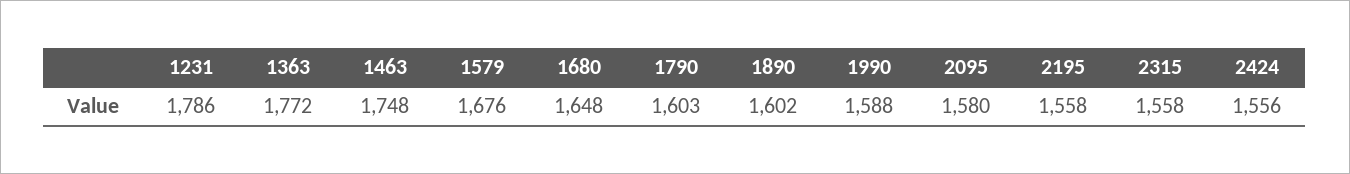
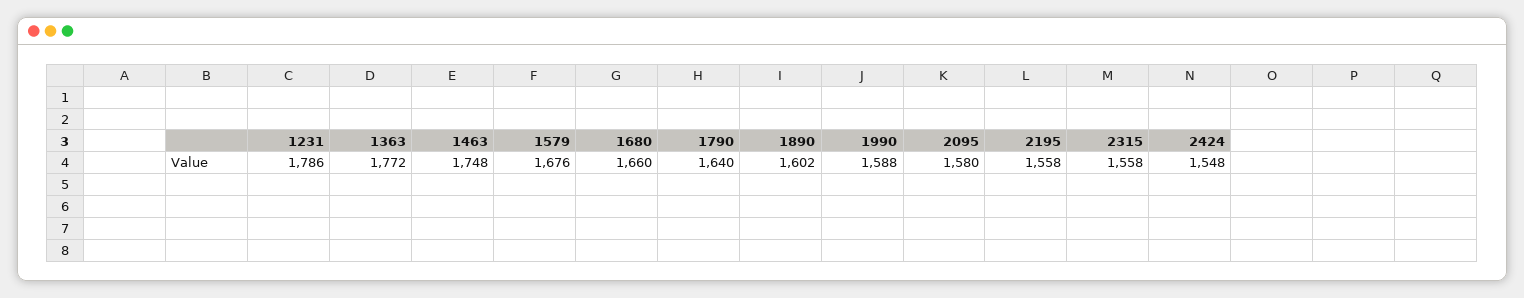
  {
    "1231": 1786,
    "1363": 1772,
    "1463": 1748,
    "1579": 1676,
-   "1680": 1648,
+   "1680": 1660,
-   "1790": 1603,
+   "1790": 1640,
    "1890": 1602,
    "1990": 1588,
    "2095": 1580,
    "2195": 1558,
    "2315": 1558,
-   "2424": 1556
+   "2424": 1548
  }

